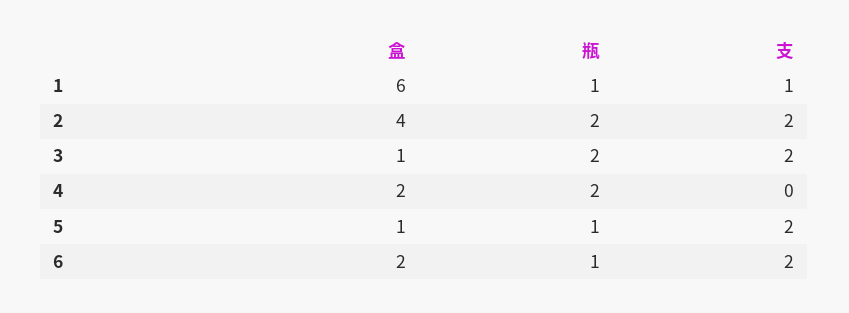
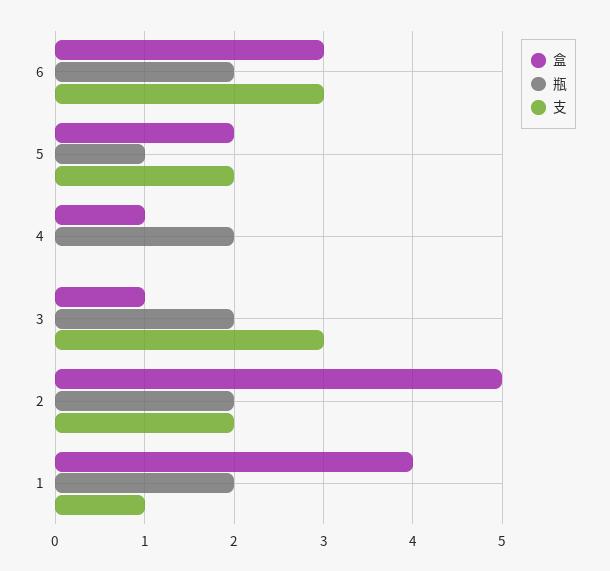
  {
    "盒": {
-     "1": 6,
+     "1": 4,
-     "2": 4,
+     "2": 5,
      "3": 1,
-     "4": 2,
+     "4": 1,
-     "5": 1,
+     "5": 2,
-     "6": 2
+     "6": 3
    },
    "瓶": {
-     "1": 1,
+     "1": 2,
      "2": 2,
      "3": 2,
      "4": 2,
      "5": 1,
-     "6": 1
+     "6": 2
    },
    "支": {
      "1": 1,
      "2": 2,
-     "3": 2,
+     "3": 3,
      "4": 0,
      "5": 2,
-     "6": 2
+     "6": 3
    }
  }

